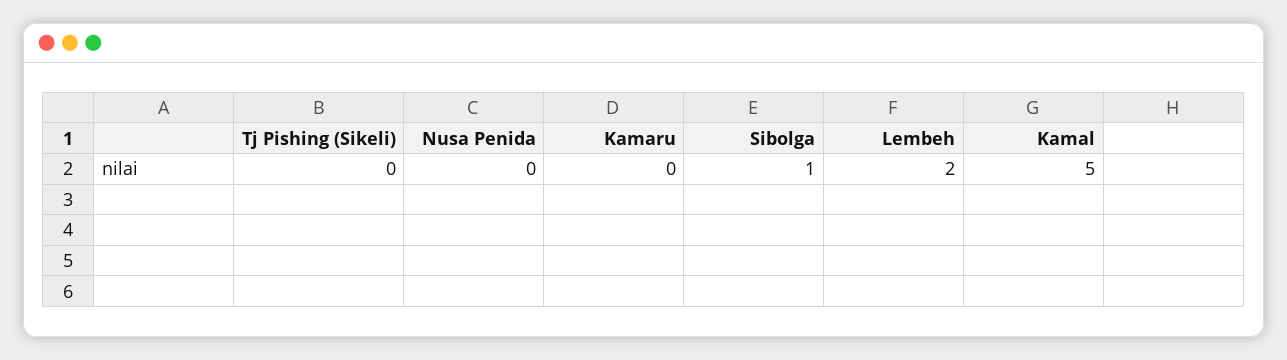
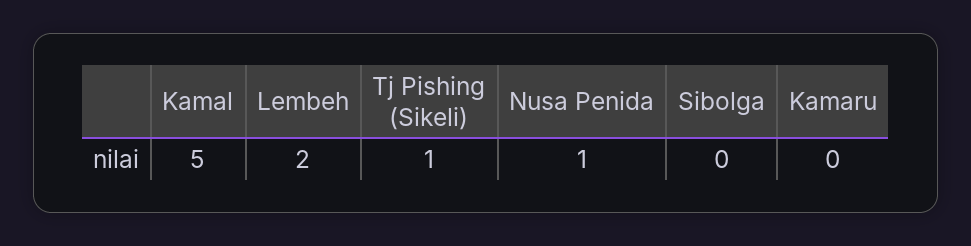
  {
-   "Tj Pishing (Sikeli)": 0,
+   "Tj Pishing (Sikeli)": 1,
-   "Nusa Penida": 0,
+   "Nusa Penida": 1,
    "Kamaru": 0,
-   "Sibolga": 1,
+   "Sibolga": 0,
    "Lembeh": 2,
    "Kamal": 5
  }

